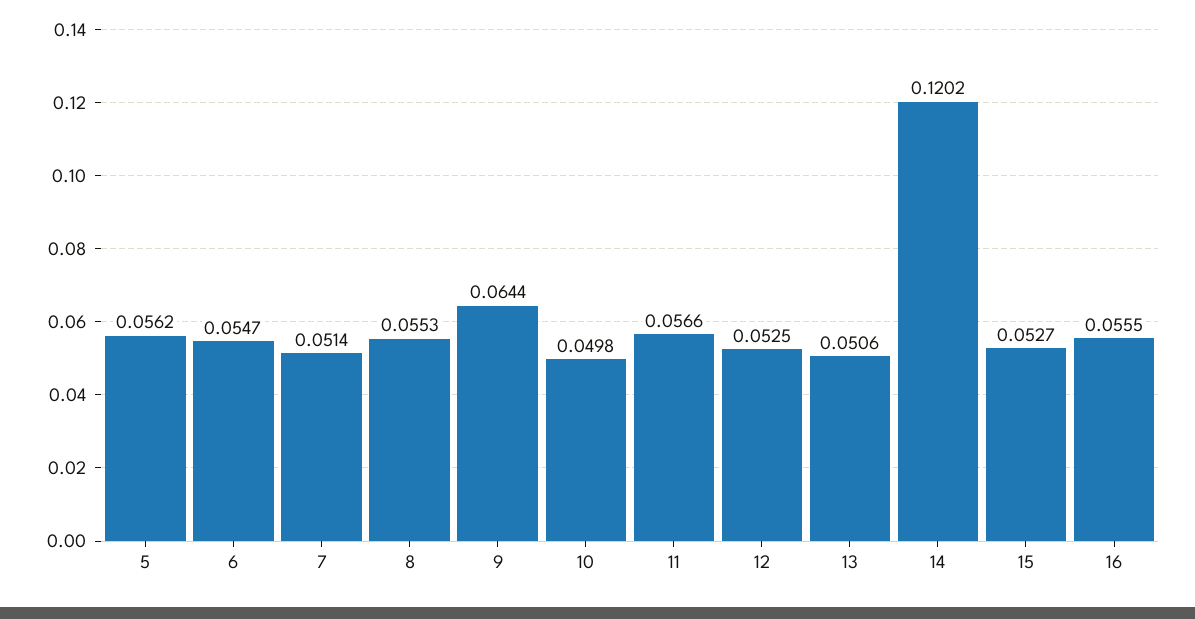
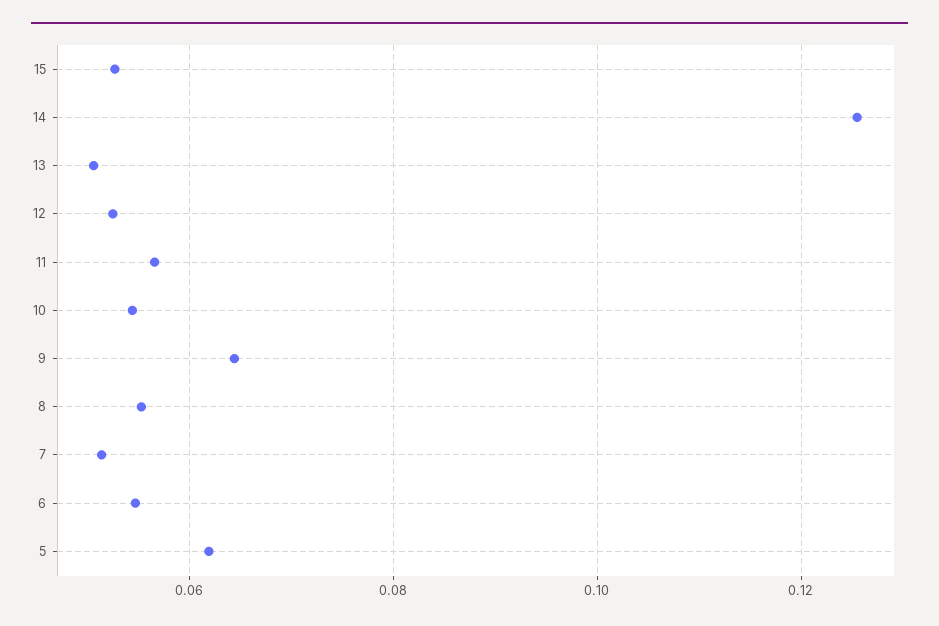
  {
-   "5": 0.0562,
+   "5": 0.062,
    "6": 0.0547,
    "7": 0.0514,
    "8": 0.0553,
    "9": 0.0644,
-   "10": 0.0498,
+   "10": 0.054,
    "11": 0.0566,
    "12": 0.0525,
    "13": 0.0506,
-   "14": 0.1202,
+   "14": 0.126,
-   "15": 0.0527,
+   "15": 0.0527
-   "16": 0.0555
  }

